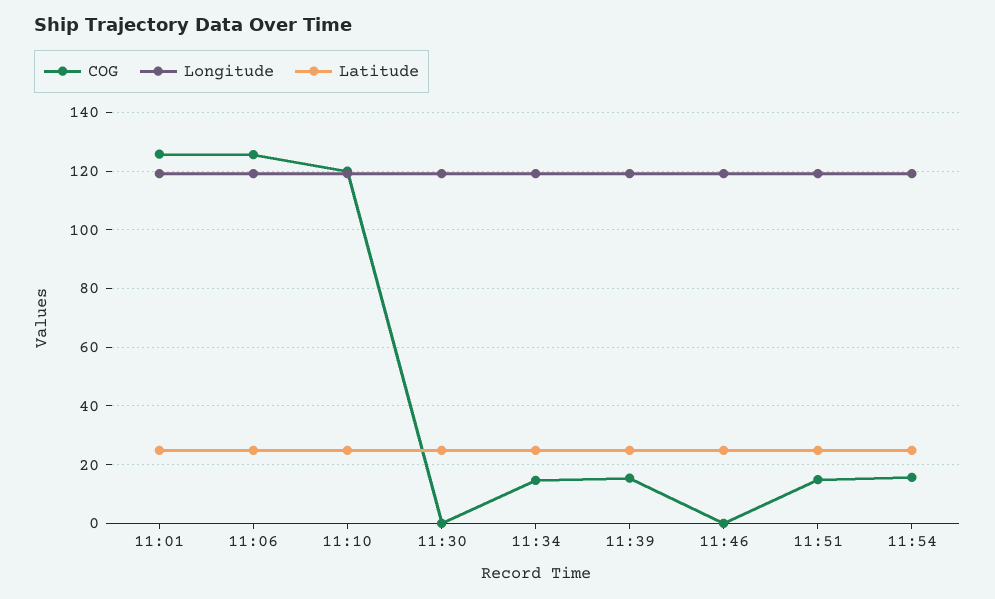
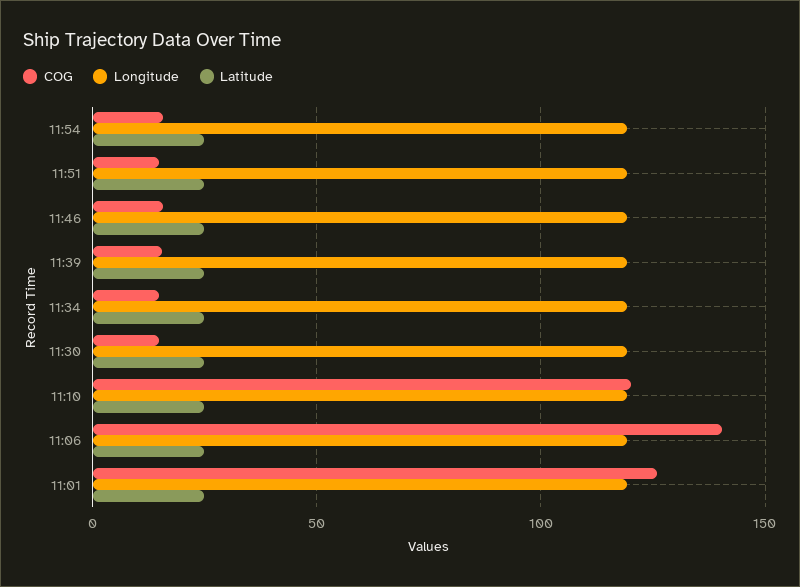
  {
    "COG": {
      "11:01": 125,
-     "11:06": 125,
+     "11:06": 140,
      "11:10": 120,
-     "11:30": 0,
+     "11:30": 15,
      "11:34": 15,
      "11:39": 15,
-     "11:46": 0,
+     "11:46": 15,
      "11:51": 15,
      "11:54": 15
    },
    "Longitude": {
      "11:01": 120,
      "11:06": 120,
      "11:10": 120,
      "11:30": 120,
      "11:34": 120,
      "11:39": 120,
      "11:46": 120,
      "11:51": 120,
      "11:54": 120
    },
    "Latitude": {
      "11:01": 25,
      "11:06": 25,
      "11:10": 25,
      "11:30": 25,
      "11:34": 25,
      "11:39": 25,
      "11:46": 25,
      "11:51": 25,
      "11:54": 25
    }
  }

